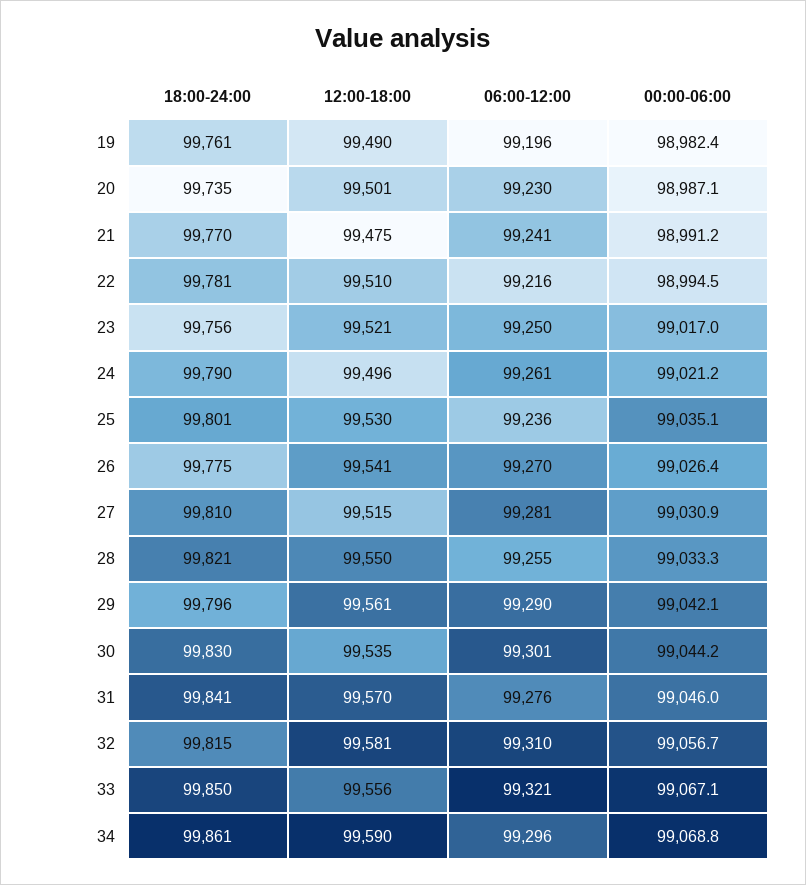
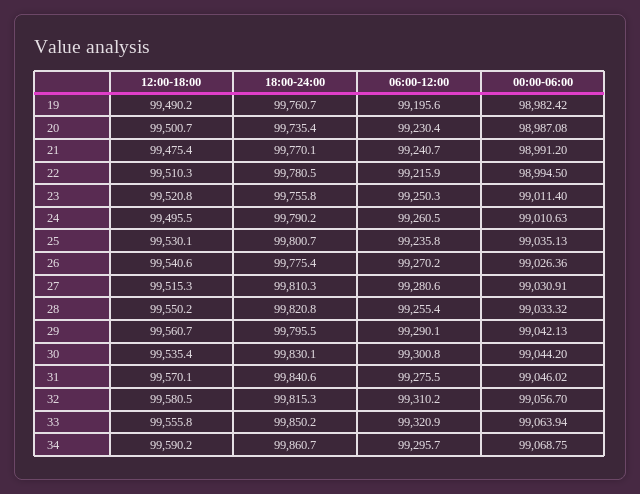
  {
    "18:00-24:00": {
      "19": 99760.7,
      "20": 99735.4,
      "21": 99770.1,
      "22": 99780.5,
      "23": 99755.8,
      "24": 99790.2,
      "25": 99800.7,
      "26": 99775.4,
      "27": 99810.3,
      "28": 99820.8,
      "29": 99795.5,
      "30": 99830.1,
      "31": 99840.6,
      "32": 99815.3,
      "33": 99850.2,
      "34": 99860.7
    },
    "12:00-18:00": {
      "19": 99490.2,
      "20": 99500.7,
      "21": 99475.4,
      "22": 99510.3,
      "23": 99520.8,
      "24": 99495.5,
      "25": 99530.1,
      "26": 99540.6,
      "27": 99515.3,
      "28": 99550.2,
      "29": 99560.7,
      "30": 99535.4,
      "31": 99570.1,
      "32": 99580.5,
      "33": 99555.8,
      "34": 99590.2
    },
    "06:00-12:00": {
      "19": 99195.6,
      "20": 99230.4,
      "21": 99240.7,
      "22": 99215.9,
      "23": 99250.3,
      "24": 99260.5,
      "25": 99235.8,
      "26": 99270.2,
      "27": 99280.6,
      "28": 99255.4,
      "29": 99290.1,
      "30": 99300.8,
      "31": 99275.5,
      "32": 99310.2,
      "33": 99320.9,
      "34": 99295.7
    },
    "00:00-06:00": {
      "19": 98982.42,
      "20": 98987.08,
      "21": 98991.2,
      "22": 98994.5,
-     "23": 99017,
+     "23": 99011.4,
-     "24": 99021.2,
+     "24": 99010.63,
      "25": 99035.13,
      "26": 99026.36,
      "27": 99030.91,
      "28": 99033.32,
      "29": 99042.13,
      "30": 99044.2,
      "31": 99046.02,
      "32": 99056.7,
-     "33": 99067.1,
+     "33": 99063.94,
      "34": 99068.75
    }
  }

